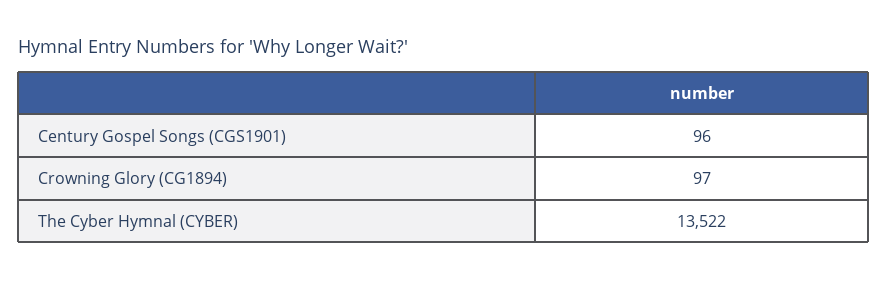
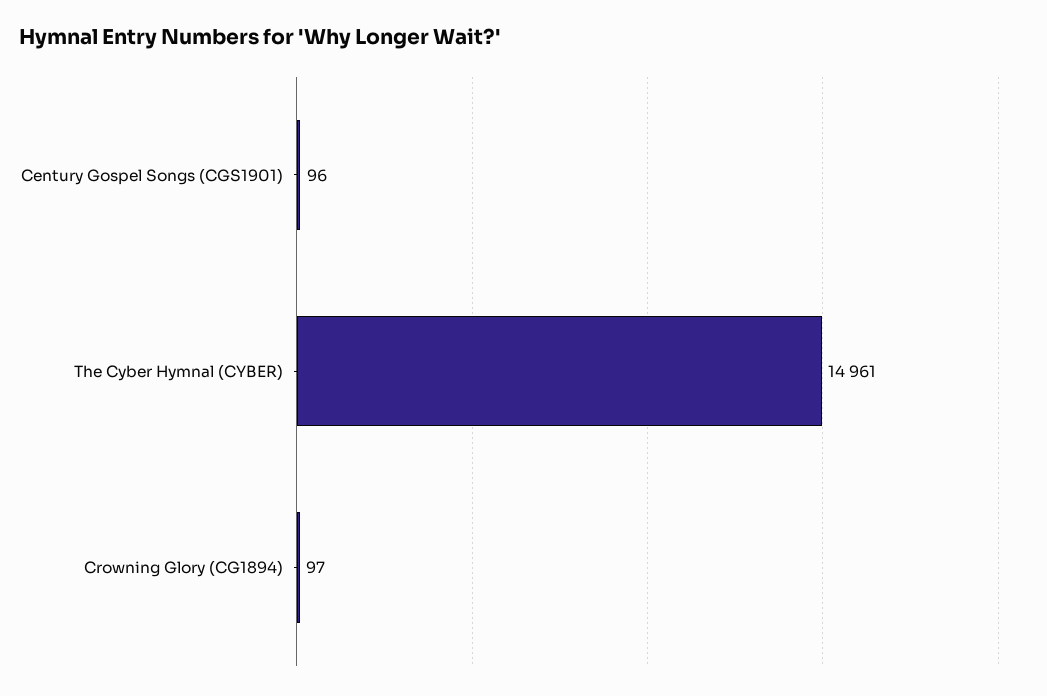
  {
    "Century Gospel Songs (CGS1901)": 96,
    "Crowning Glory (CG1894)": 97,
-   "The Cyber Hymnal (CYBER)": 13522
+   "The Cyber Hymnal (CYBER)": 14961
  }

